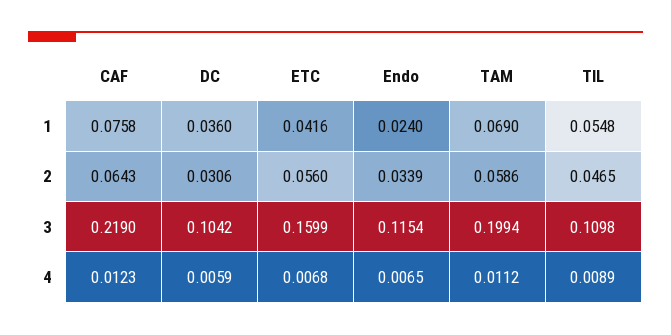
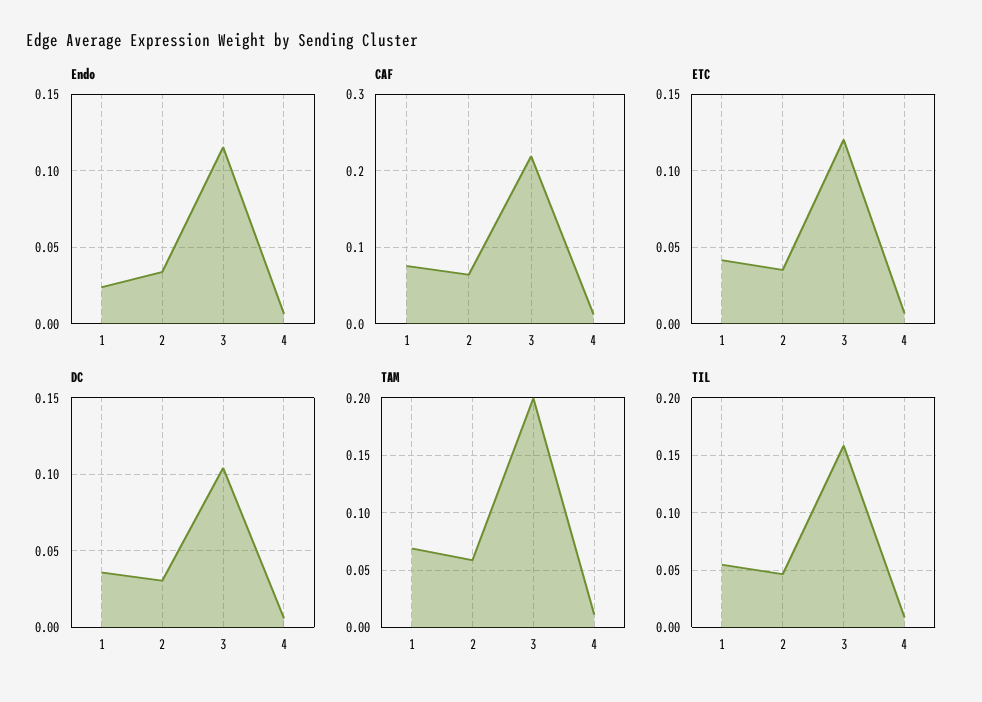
  {
    "CAF": {
      "1": 0.0758,
      "2": 0.0643,
      "3": 0.219,
      "4": 0.0123
    },
    "DC": {
      "1": 0.036,
      "2": 0.0306,
      "3": 0.1042,
      "4": 0.0059
    },
    "ETC": {
      "1": 0.0416,
-     "2": 0.056,
+     "2": 0.035,
-     "3": 0.1599,
+     "3": 0.12,
      "4": 0.0068
    },
    "Endo": {
      "1": 0.024,
      "2": 0.0339,
      "3": 0.1154,
      "4": 0.0065
    },
    "TAM": {
      "1": 0.069,
      "2": 0.0586,
      "3": 0.1994,
      "4": 0.0112
    },
    "TIL": {
      "1": 0.0548,
      "2": 0.0465,
-     "3": 0.1098,
+     "3": 0.16,
      "4": 0.0089
    }
  }

